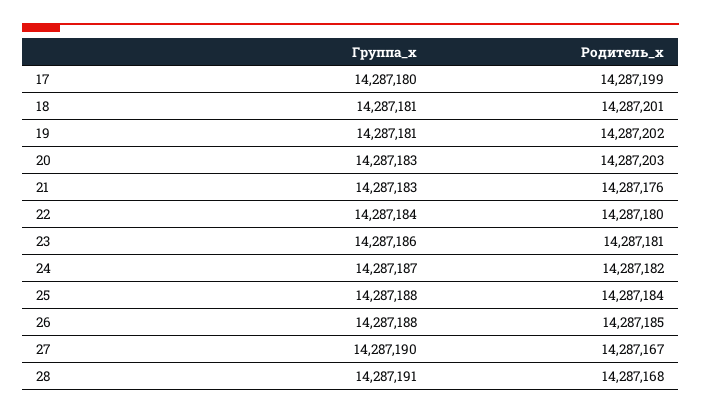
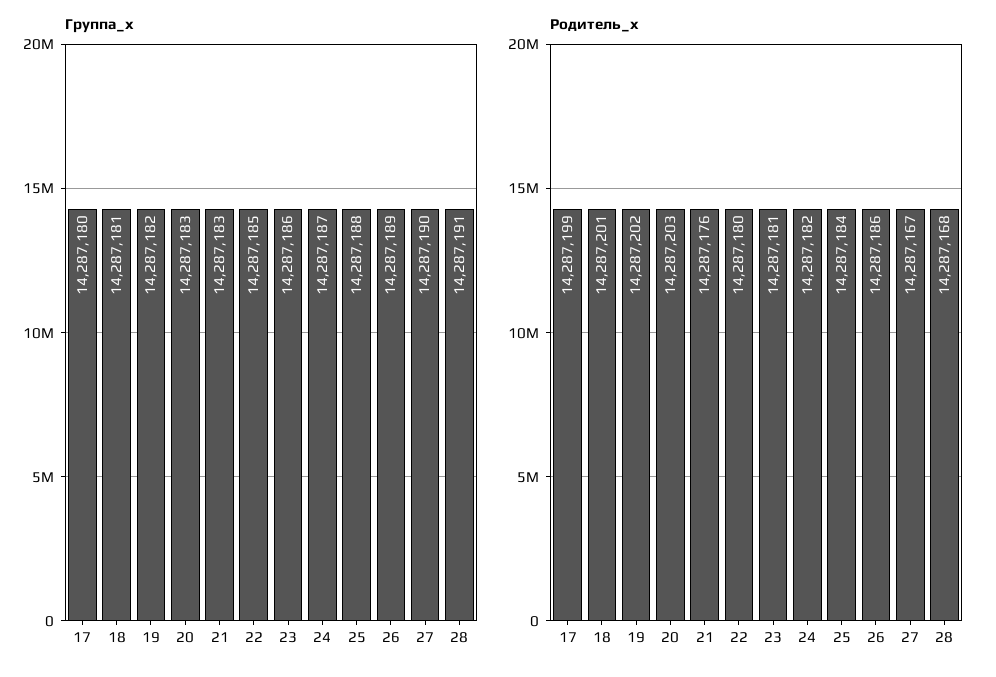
  {
    "Группа_x": {
      "17": 14287180,
      "18": 14287181,
-     "19": 14287181,
+     "19": 14287182,
      "20": 14287183,
      "21": 14287183,
-     "22": 14287184,
+     "22": 14287185,
      "23": 14287186,
      "24": 14287187,
      "25": 14287188,
-     "26": 14287188,
+     "26": 14287189,
      "27": 14287190,
      "28": 14287191
    },
    "Родитель_x": {
      "17": 14287199,
      "18": 14287201,
      "19": 14287202,
      "20": 14287203,
      "21": 14287176,
      "22": 14287180,
      "23": 14287181,
      "24": 14287182,
      "25": 14287184,
-     "26": 14287185,
+     "26": 14287186,
      "27": 14287167,
      "28": 14287168
    }
  }

